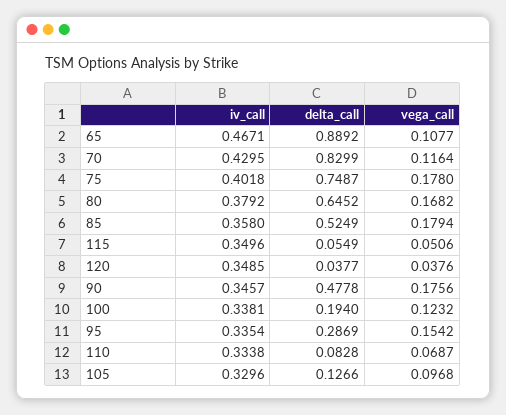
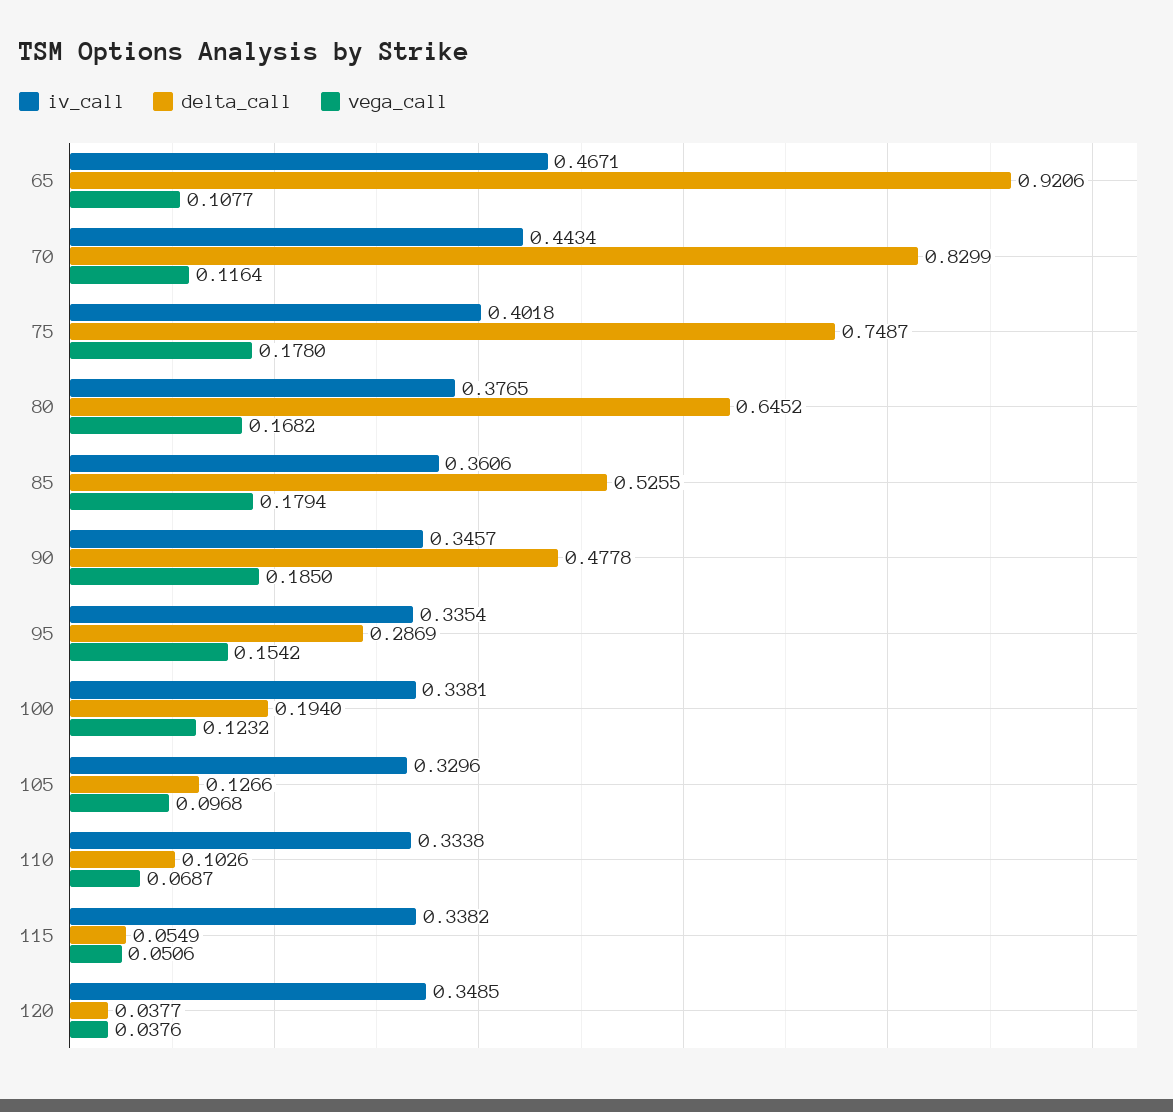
  {
    "iv_call": {
      "65": 0.4671,
-     "70": 0.4295,
+     "70": 0.4434,
      "75": 0.4018,
-     "80": 0.3792,
+     "80": 0.3765,
-     "85": 0.358,
+     "85": 0.3606,
-     "115": 0.3496,
+     "115": 0.3382,
      "120": 0.3485,
      "90": 0.3457,
      "100": 0.3381,
      "95": 0.3354,
      "110": 0.3338,
      "105": 0.3296
    },
    "delta_call": {
-     "65": 0.8892,
+     "65": 0.9206,
      "70": 0.8299,
      "75": 0.7487,
      "80": 0.6452,
-     "85": 0.5249,
+     "85": 0.5255,
      "115": 0.0549,
      "120": 0.0377,
      "90": 0.4778,
      "100": 0.194,
      "95": 0.2869,
-     "110": 0.0828,
+     "110": 0.1026,
      "105": 0.1266
    },
    "vega_call": {
      "65": 0.1077,
      "70": 0.1164,
      "75": 0.178,
      "80": 0.1682,
      "85": 0.1794,
      "115": 0.0506,
      "120": 0.0376,
-     "90": 0.1756,
+     "90": 0.185,
      "100": 0.1232,
      "95": 0.1542,
      "110": 0.0687,
      "105": 0.0968
    }
  }

